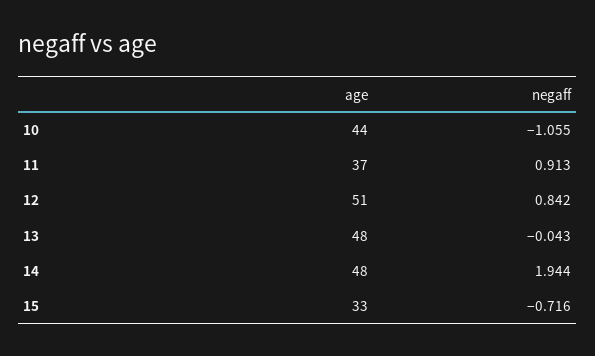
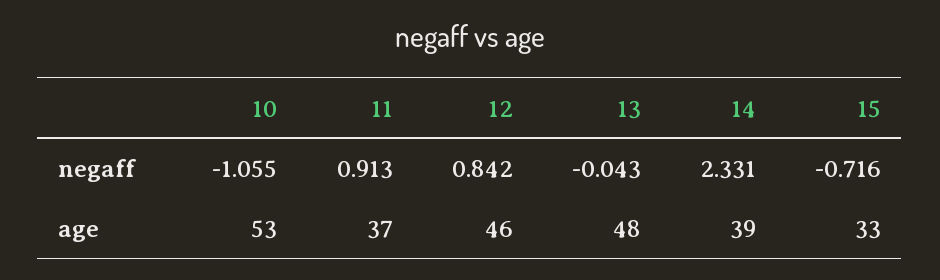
  {
    "age": {
-     "10": 44,
+     "10": 53,
      "11": 37,
-     "12": 51,
+     "12": 46,
      "13": 48,
-     "14": 48,
+     "14": 39,
      "15": 33
    },
    "negaff": {
      "10": -1.055,
      "11": 0.913,
      "12": 0.842,
      "13": -0.043,
-     "14": 1.944,
+     "14": 2.331,
      "15": -0.716
    }
  }

